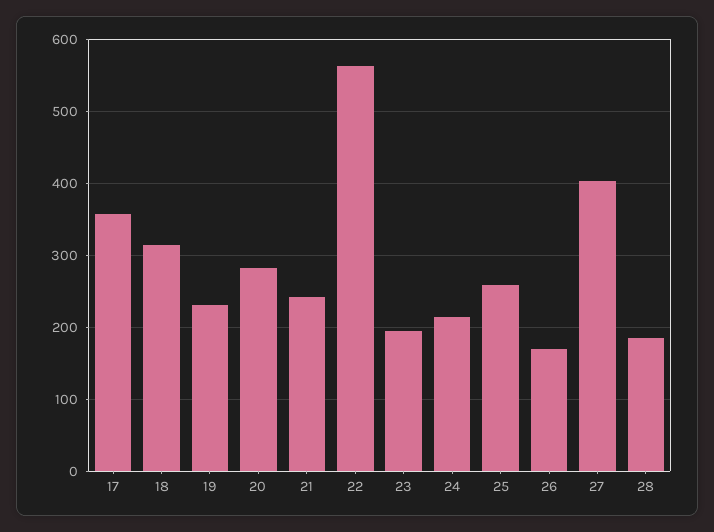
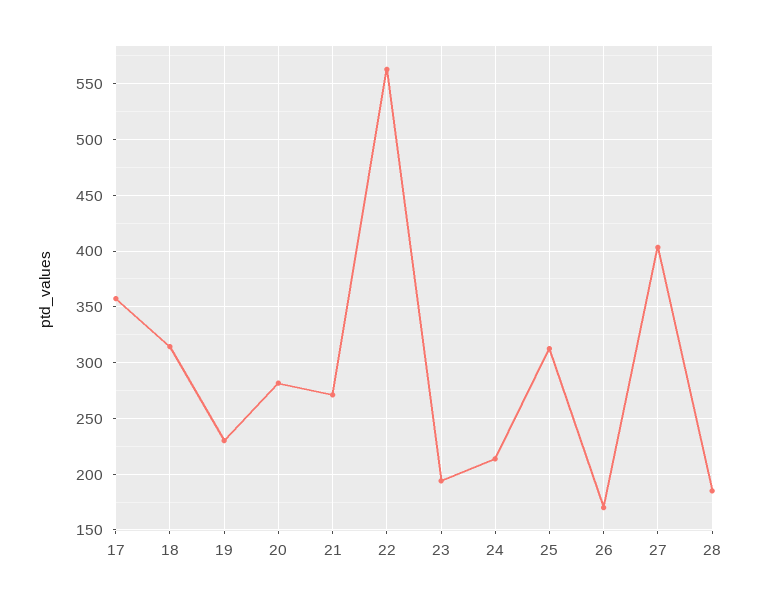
  {
    "17": 360,
    "18": 310,
    "19": 230,
    "20": 280,
-   "21": 240,
+   "21": 270,
    "22": 560,
    "23": 190,
    "24": 210,
-   "25": 260,
+   "25": 310,
    "26": 170,
    "27": 400,
    "28": 190
  }

